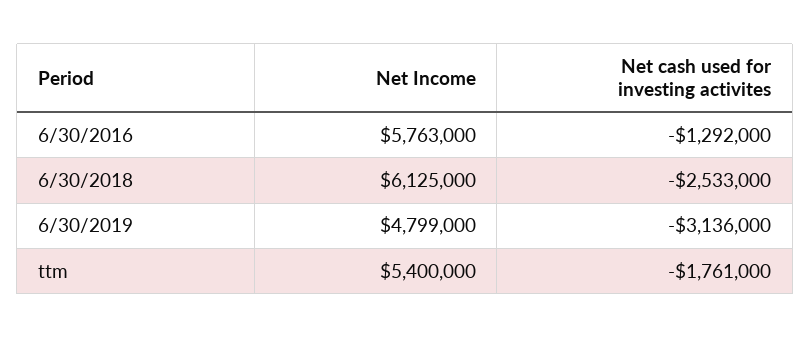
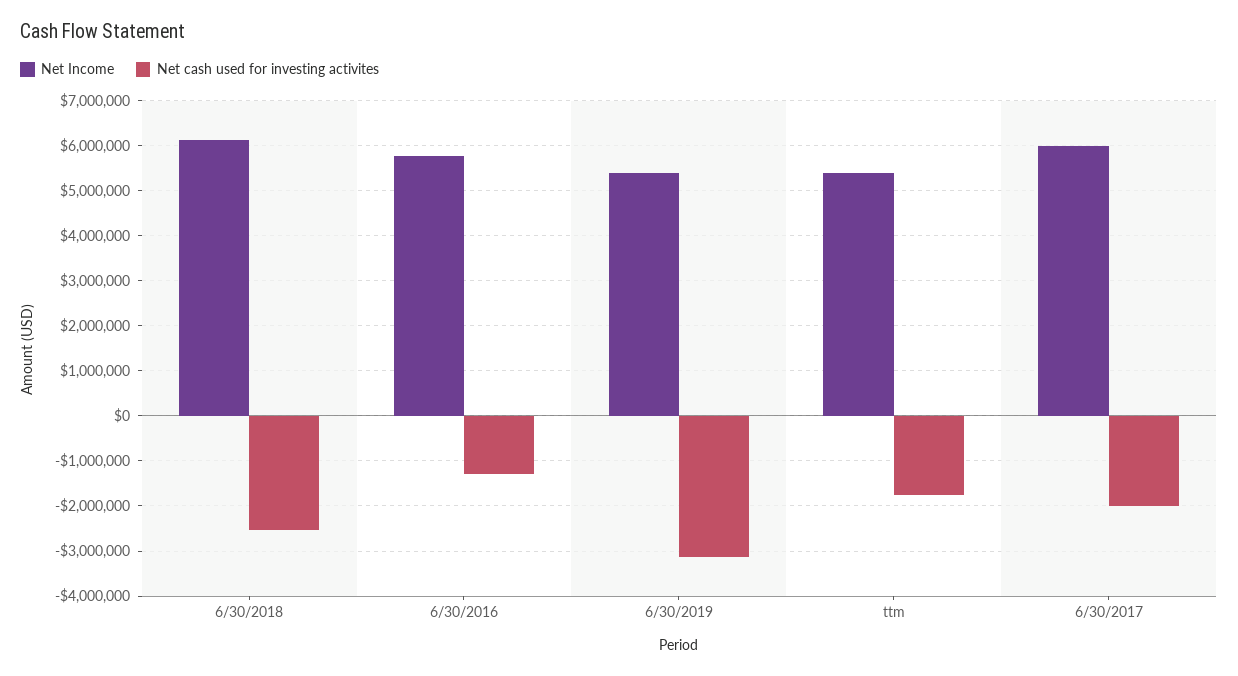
  {
    "Net Income": {
      "6/30/2016": 5763000,
      "6/30/2018": 6125000,
-     "6/30/2019": 4799000,
+     "6/30/2019": 5400000,
-     "ttm": 5400000
+     "ttm": 5400000,
+     "6/30/2017": 6000000
    },
    "Net cash used for investing activites": {
      "6/30/2016": -1292000,
      "6/30/2018": -2533000,
      "6/30/2019": -3136000,
-     "ttm": -1761000
+     "ttm": -1761000,
+     "6/30/2017": -2000000
    }
  }

